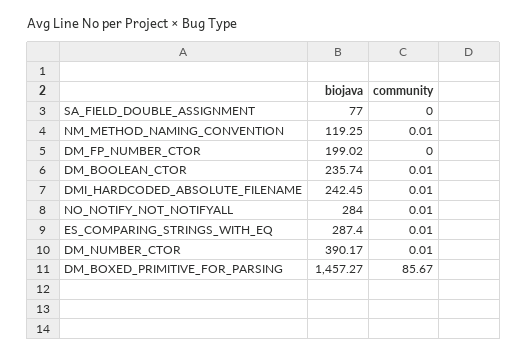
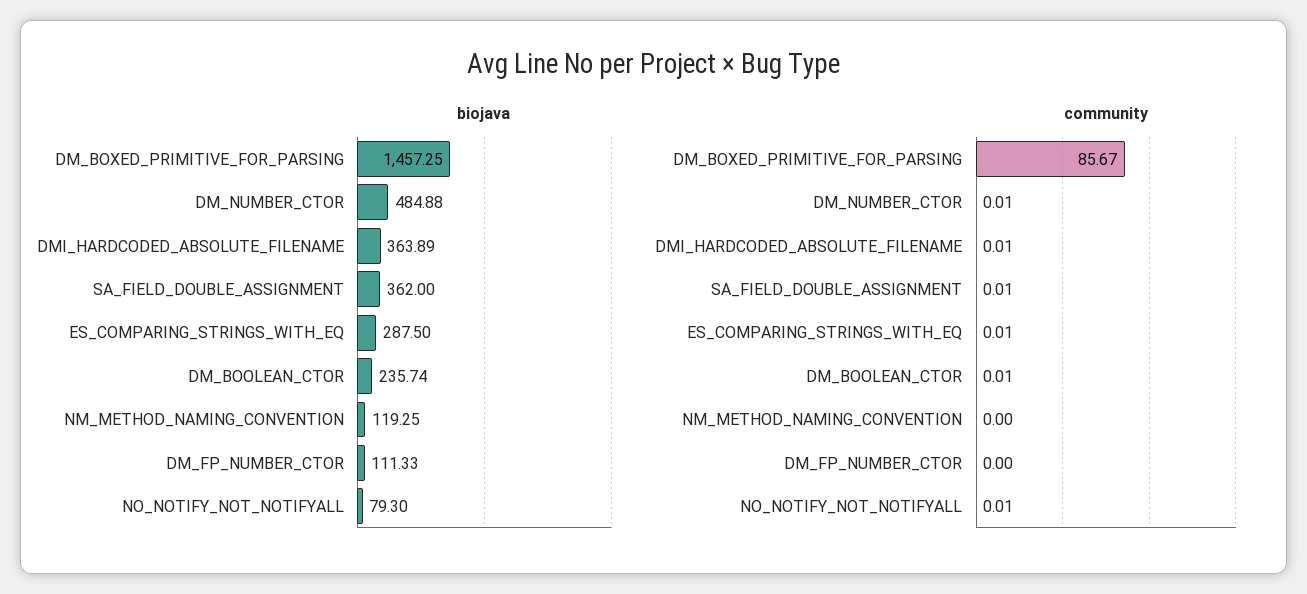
  {
    "biojava": {
-     "SA_FIELD_DOUBLE_ASSIGNMENT": 77,
+     "SA_FIELD_DOUBLE_ASSIGNMENT": 362,
      "NM_METHOD_NAMING_CONVENTION": 119.25,
-     "DM_FP_NUMBER_CTOR": 199.02,
+     "DM_FP_NUMBER_CTOR": 111.33,
      "DM_BOOLEAN_CTOR": 235.74,
-     "DMI_HARDCODED_ABSOLUTE_FILENAME": 242.45,
+     "DMI_HARDCODED_ABSOLUTE_FILENAME": 363.89,
-     "NO_NOTIFY_NOT_NOTIFYALL": 284,
+     "NO_NOTIFY_NOT_NOTIFYALL": 79.3,
-     "ES_COMPARING_STRINGS_WITH_EQ": 287.4,
+     "ES_COMPARING_STRINGS_WITH_EQ": 287.5,
-     "DM_NUMBER_CTOR": 390.17,
+     "DM_NUMBER_CTOR": 484.88,
-     "DM_BOXED_PRIMITIVE_FOR_PARSING": 1457.27
+     "DM_BOXED_PRIMITIVE_FOR_PARSING": 1457.25
    },
    "community": {
-     "SA_FIELD_DOUBLE_ASSIGNMENT": 0,
+     "SA_FIELD_DOUBLE_ASSIGNMENT": 0.01,
-     "NM_METHOD_NAMING_CONVENTION": 0.01,
+     "NM_METHOD_NAMING_CONVENTION": 0,
      "DM_FP_NUMBER_CTOR": 0,
      "DM_BOOLEAN_CTOR": 0.01,
      "DMI_HARDCODED_ABSOLUTE_FILENAME": 0.01,
      "NO_NOTIFY_NOT_NOTIFYALL": 0.01,
      "ES_COMPARING_STRINGS_WITH_EQ": 0.01,
      "DM_NUMBER_CTOR": 0.01,
      "DM_BOXED_PRIMITIVE_FOR_PARSING": 85.67
    }
  }

